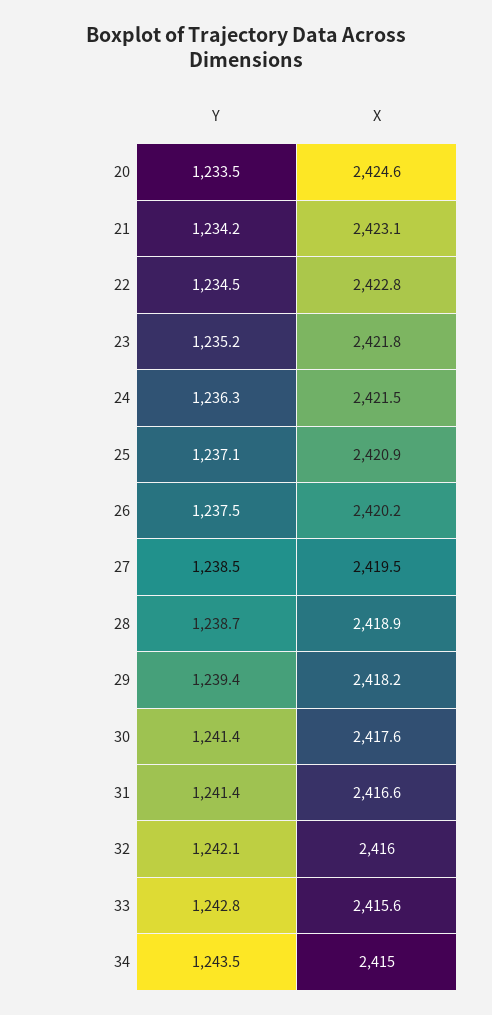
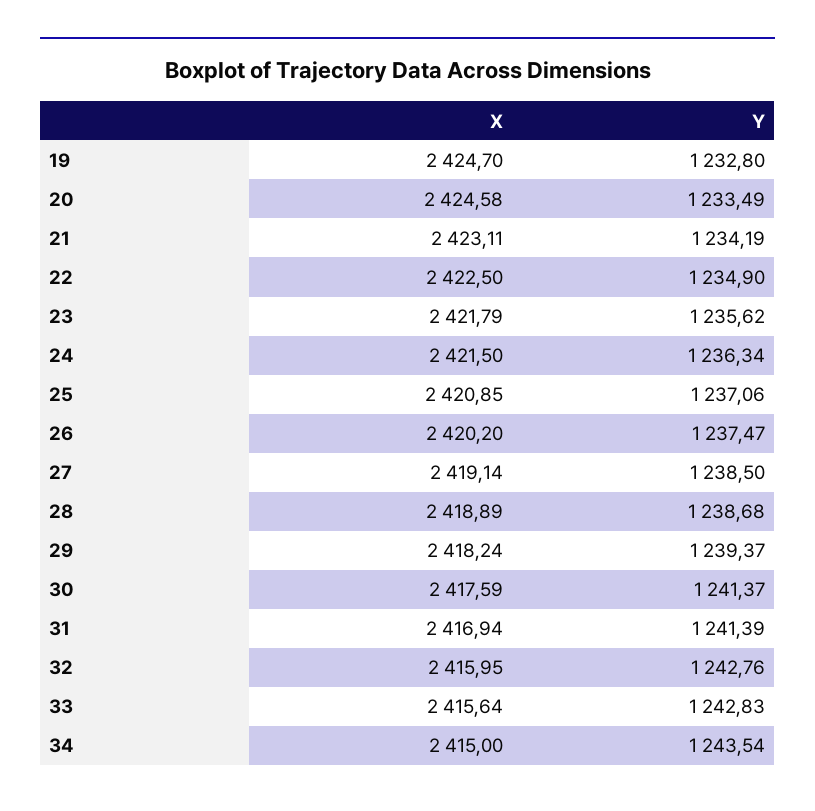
  {
    "Y": {
      "20": 1233.49,
      "21": 1234.19,
-     "22": 1234.5,
+     "22": 1234.9,
-     "23": 1235.2,
+     "23": 1235.62,
      "24": 1236.34,
      "25": 1237.06,
      "26": 1237.47,
      "27": 1238.5,
      "28": 1238.68,
      "29": 1239.37,
      "30": 1241.37,
      "31": 1241.39,
-     "32": 1242.1,
+     "32": 1242.76,
      "33": 1242.83,
-     "34": 1243.54
+     "34": 1243.54,
+     "19": 1232.8
    },
    "X": {
      "20": 2424.58,
      "21": 2423.11,
-     "22": 2422.8,
+     "22": 2422.5,
      "23": 2421.79,
      "24": 2421.5,
      "25": 2420.85,
      "26": 2420.2,
-     "27": 2419.5,
+     "27": 2419.14,
      "28": 2418.89,
      "29": 2418.24,
      "30": 2417.59,
-     "31": 2416.6,
+     "31": 2416.94,
      "32": 2415.95,
      "33": 2415.64,
-     "34": 2415
+     "34": 2415,
+     "19": 2424.7
    }
  }

